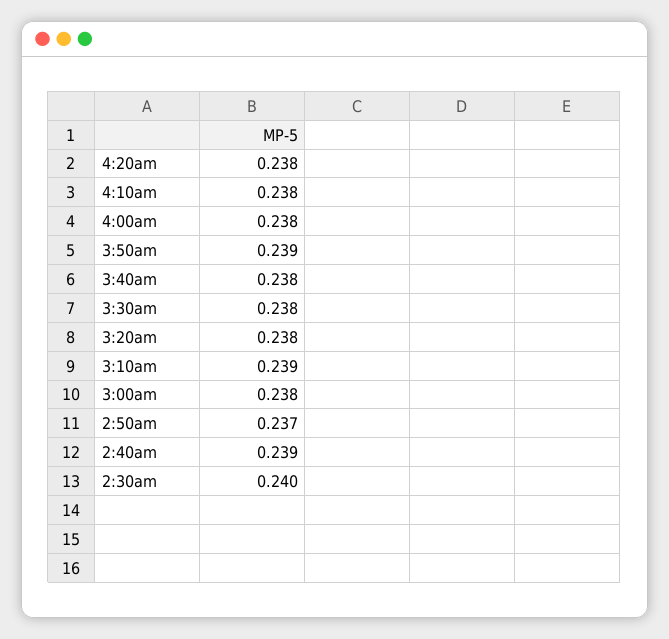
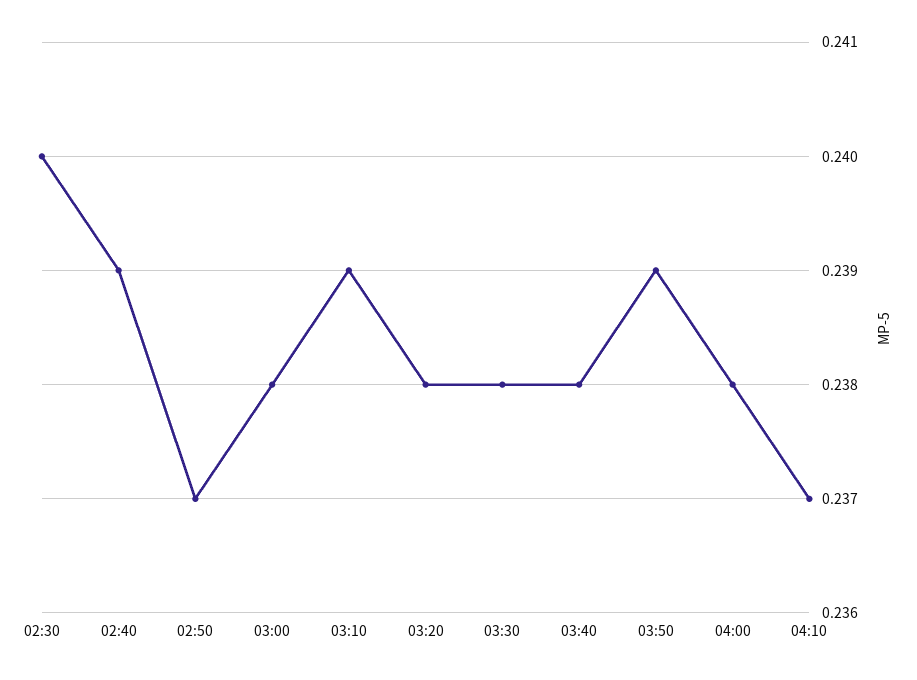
  {
-   "4:20am": 0.238,
-   "4:10am": 0.238,
+   "4:10am": 0.237,
    "4:00am": 0.238,
    "3:50am": 0.239,
    "3:40am": 0.238,
    "3:30am": 0.238,
    "3:20am": 0.238,
    "3:10am": 0.239,
    "3:00am": 0.238,
    "2:50am": 0.237,
    "2:40am": 0.239,
    "2:30am": 0.24
  }

